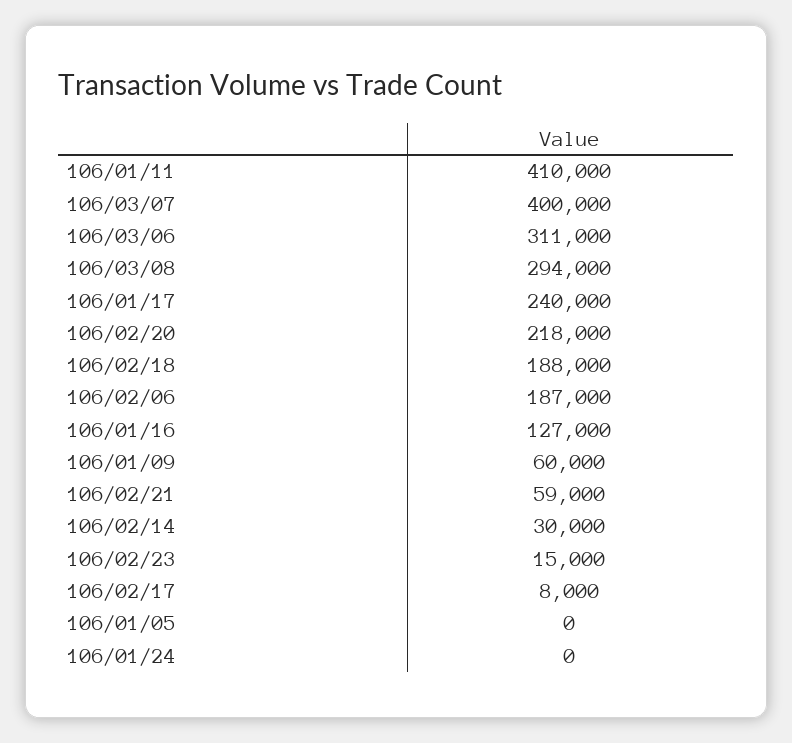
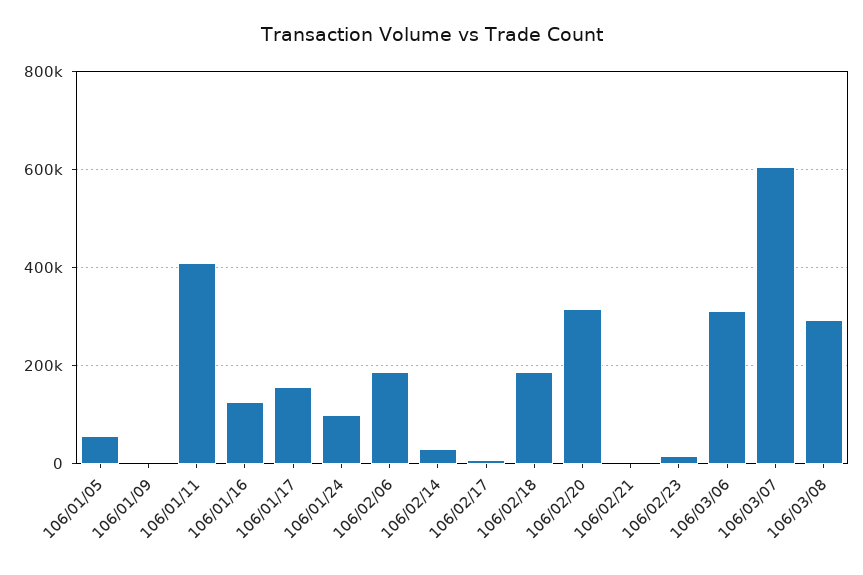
  {
    "106/01/11": 410000,
-   "106/03/07": 400000,
+   "106/03/07": 600000,
    "106/03/06": 311000,
    "106/03/08": 294000,
-   "106/01/17": 240000,
+   "106/01/17": 160000,
-   "106/02/20": 218000,
+   "106/02/20": 320000,
    "106/02/18": 188000,
    "106/02/06": 187000,
    "106/01/16": 127000,
-   "106/01/09": 60000,
+   "106/01/09": 0,
-   "106/02/21": 59000,
+   "106/02/21": 0,
    "106/02/14": 30000,
    "106/02/23": 15000,
    "106/02/17": 8000,
-   "106/01/05": 0,
+   "106/01/05": 60000,
-   "106/01/24": 0
+   "106/01/24": 100000
  }

